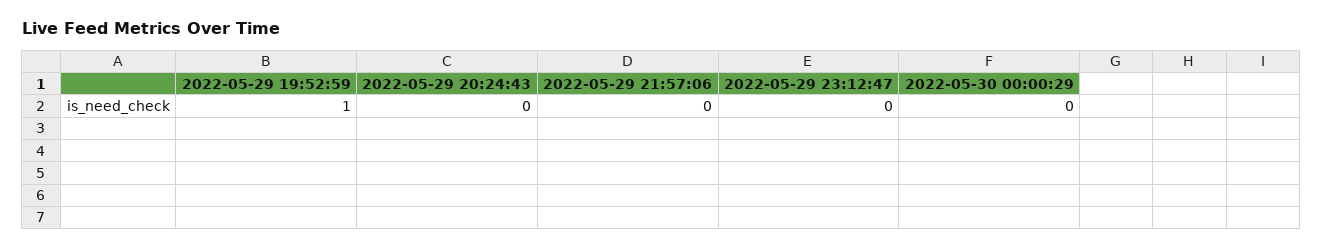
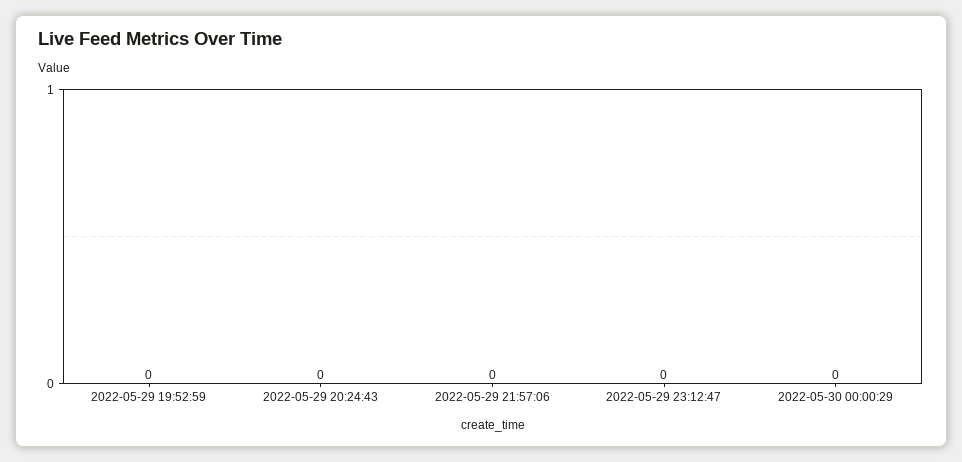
  {
-   "2022-05-29 19:52:59": 1,
+   "2022-05-29 19:52:59": 0,
    "2022-05-29 20:24:43": 0,
    "2022-05-29 21:57:06": 0,
    "2022-05-29 23:12:47": 0,
    "2022-05-30 00:00:29": 0
  }

